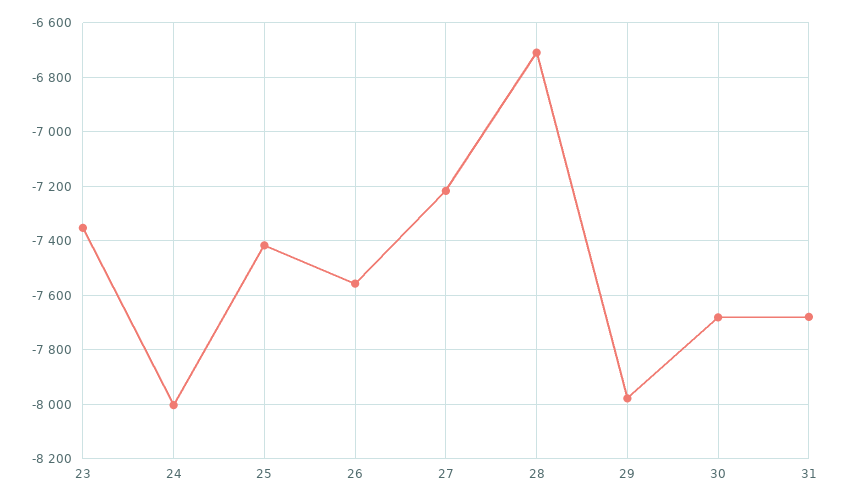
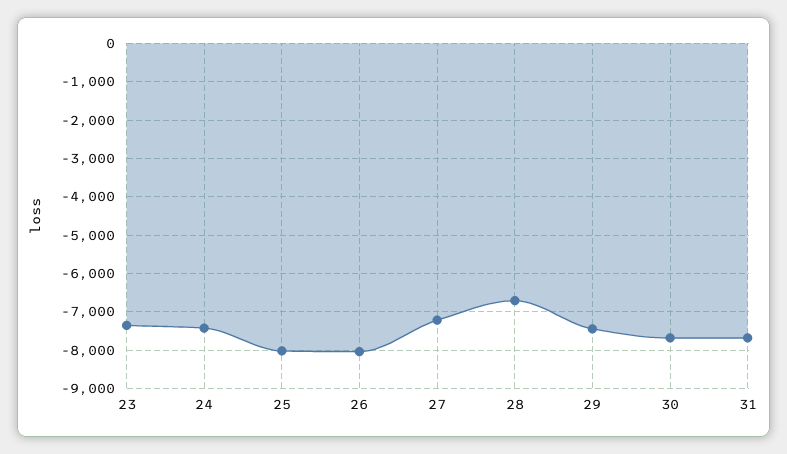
  {
    "23": -7350,
-   "24": -8000,
+   "24": -7400,
-   "25": -7425,
+   "25": -8000,
-   "26": -7550,
+   "26": -8000,
    "27": -7225,
    "28": -6700,
-   "29": -7975,
+   "29": -7400,
    "30": -7675,
    "31": -7675
  }

